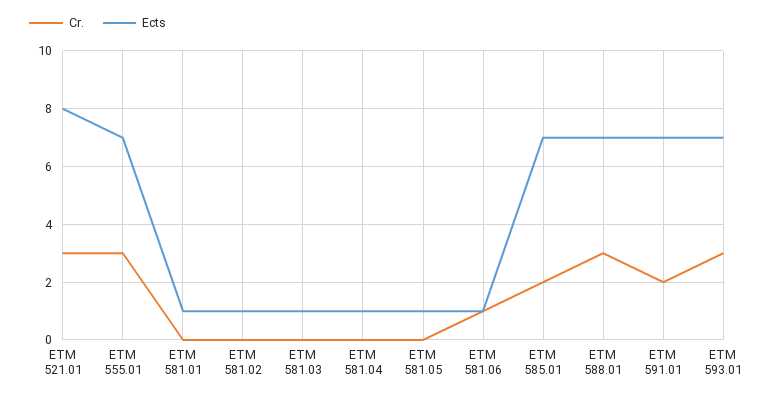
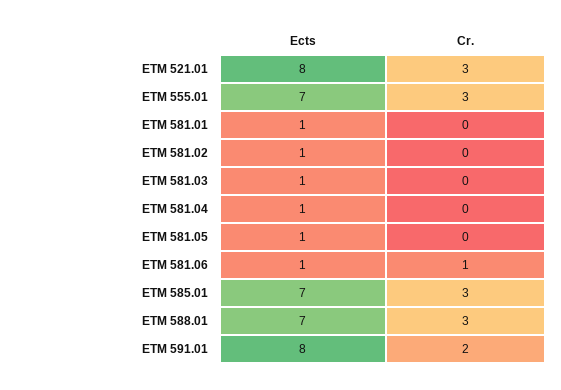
  {
    "Cr.": {
      "ETM 521.01": 3,
      "ETM 555.01": 3,
      "ETM 581.01": 0,
      "ETM 581.02": 0,
      "ETM 581.03": 0,
      "ETM 581.04": 0,
      "ETM 581.05": 0,
      "ETM 581.06": 1,
-     "ETM 585.01": 2,
+     "ETM 585.01": 3,
      "ETM 588.01": 3,
-     "ETM 591.01": 2,
+     "ETM 591.01": 2
-     "ETM 593.01": 3
    },
    "Ects": {
      "ETM 521.01": 8,
      "ETM 555.01": 7,
      "ETM 581.01": 1,
      "ETM 581.02": 1,
      "ETM 581.03": 1,
      "ETM 581.04": 1,
      "ETM 581.05": 1,
      "ETM 581.06": 1,
      "ETM 585.01": 7,
      "ETM 588.01": 7,
-     "ETM 591.01": 7,
+     "ETM 591.01": 8
-     "ETM 593.01": 7
    }
  }

